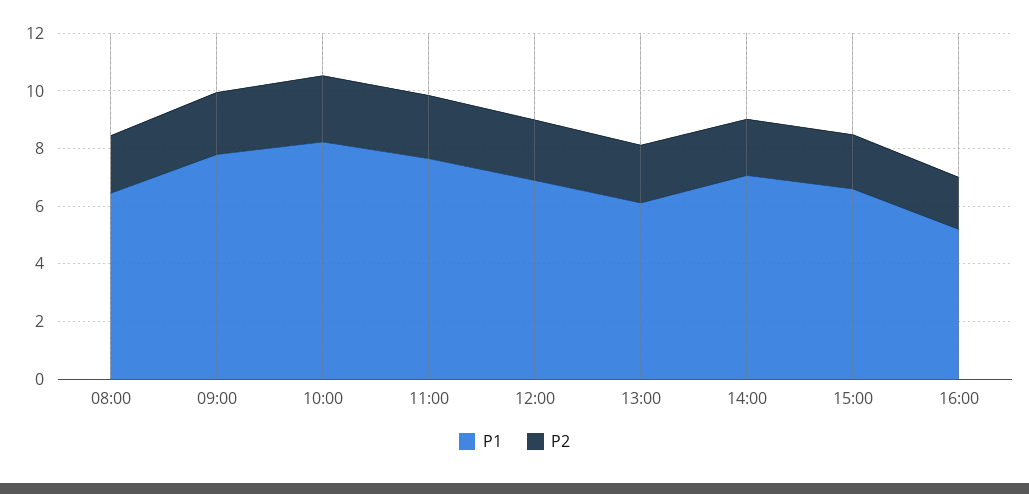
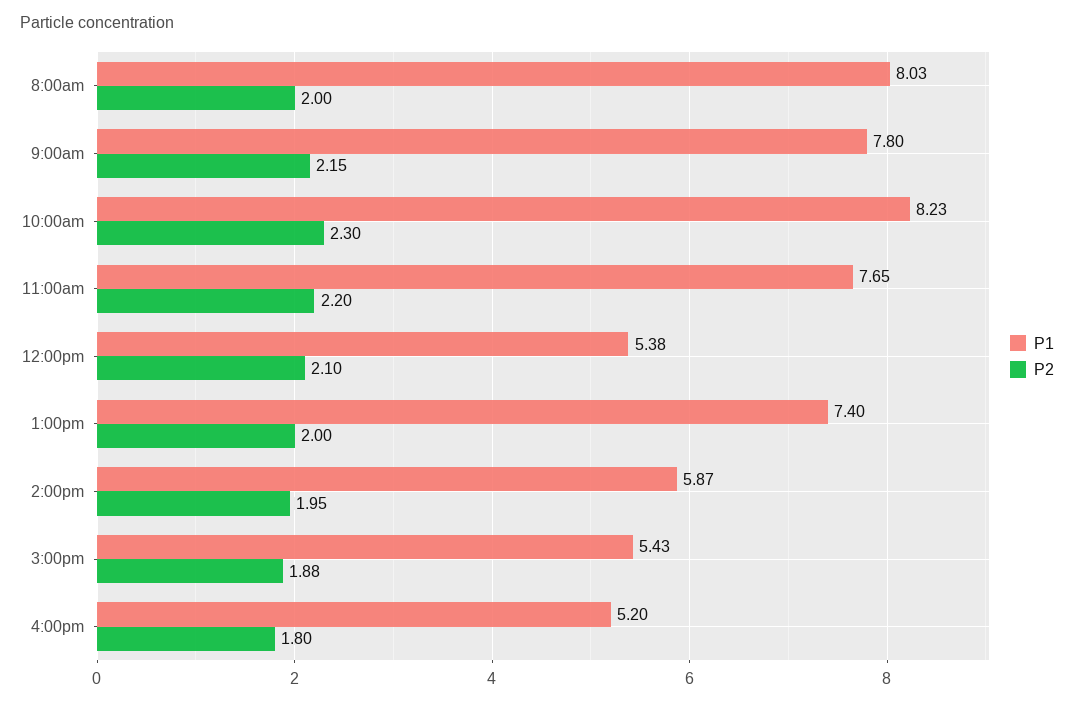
  {
    "P1": {
-     "08:00": 6.5,
+     "08:00": 8.03,
      "09:00": 7.8,
      "10:00": 8.23,
      "11:00": 7.65,
-     "12:00": 7,
+     "12:00": 5.38,
-     "13:00": 6,
+     "13:00": 7.4,
-     "14:00": 7,
+     "14:00": 5.87,
-     "15:00": 6.5,
+     "15:00": 5.43,
      "16:00": 5.2
    },
    "P2": {
      "08:00": 2,
      "09:00": 2.15,
      "10:00": 2.3,
      "11:00": 2.2,
      "12:00": 2.1,
      "13:00": 2,
      "14:00": 1.95,
      "15:00": 1.88,
      "16:00": 1.8
    }
  }

